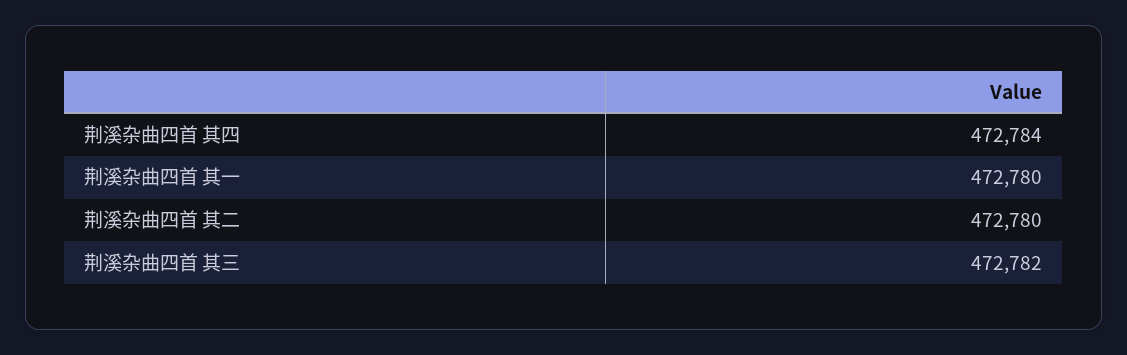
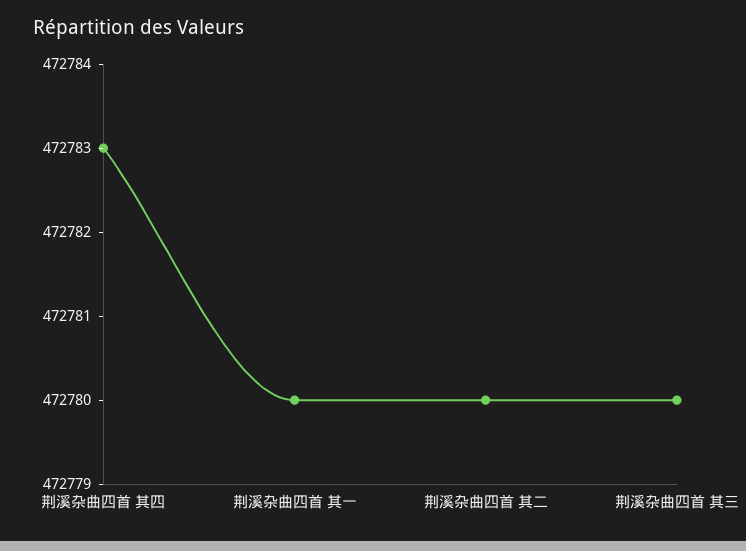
  {
-   "荆溪杂曲四首 其四": 472784,
+   "荆溪杂曲四首 其四": 472783,
    "荆溪杂曲四首 其一": 472780,
    "荆溪杂曲四首 其二": 472780,
-   "荆溪杂曲四首 其三": 472782
+   "荆溪杂曲四首 其三": 472780
  }

